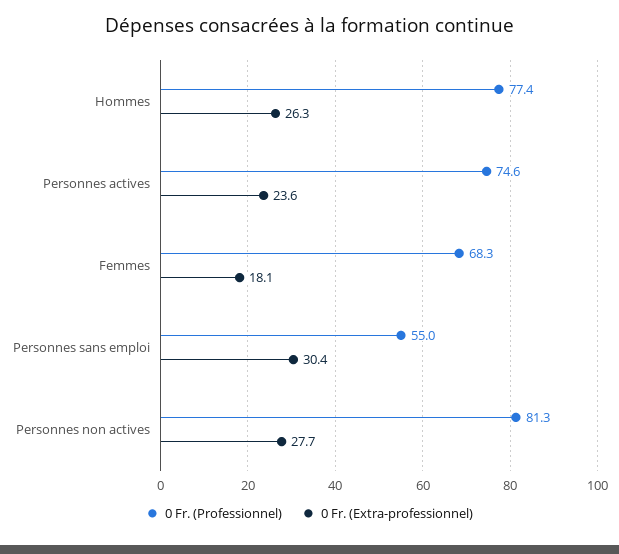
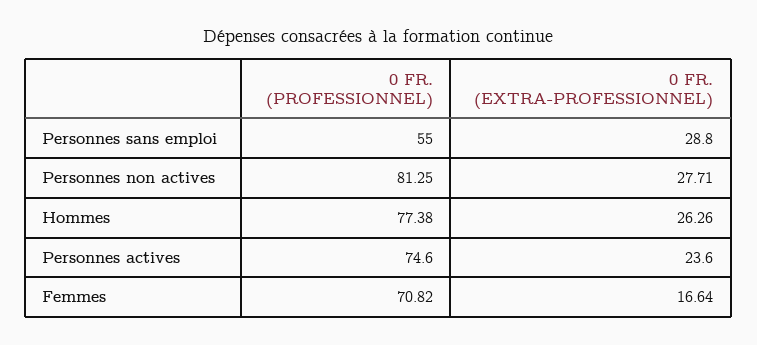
  {
    "0 Fr. (Professionnel)": {
      "Hommes": 77.38,
      "Personnes actives": 74.6,
-     "Femmes": 68.3,
+     "Femmes": 70.82,
      "Personnes sans emploi": 55,
      "Personnes non actives": 81.25
    },
    "0 Fr. (Extra-professionnel)": {
      "Hommes": 26.26,
      "Personnes actives": 23.6,
-     "Femmes": 18.1,
+     "Femmes": 16.64,
-     "Personnes sans emploi": 30.4,
+     "Personnes sans emploi": 28.8,
      "Personnes non actives": 27.71
    }
  }

